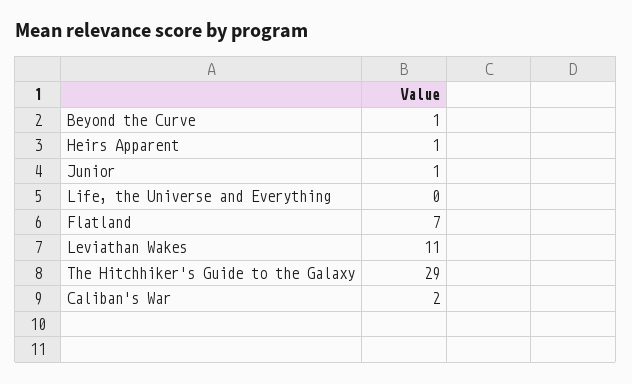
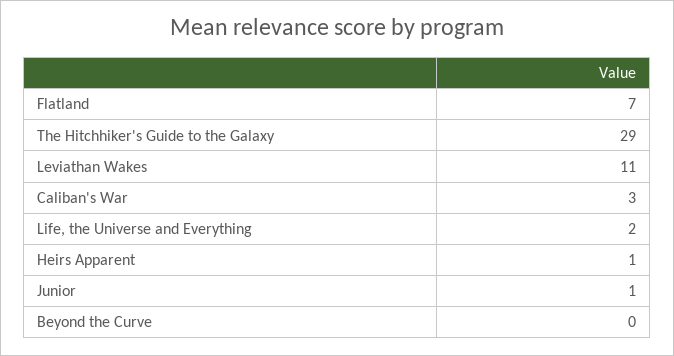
  {
-   "Beyond the Curve": 1,
+   "Beyond the Curve": 0,
    "Heirs Apparent": 1,
    "Junior": 1,
-   "Life, the Universe and Everything": 0,
+   "Life, the Universe and Everything": 2,
    "Flatland": 7,
    "Leviathan Wakes": 11,
    "The Hitchhiker's Guide to the Galaxy": 29,
-   "Caliban's War": 2
+   "Caliban's War": 3
  }

